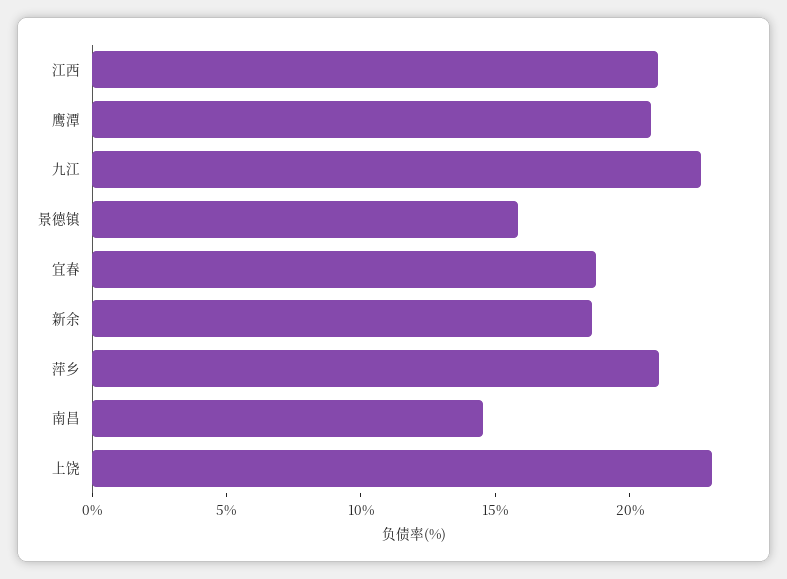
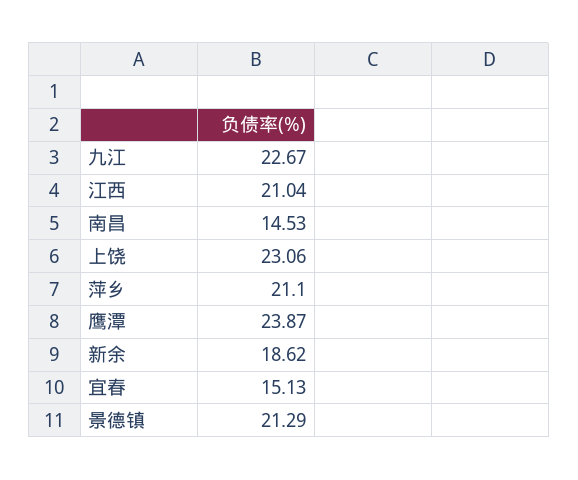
  {
    "江西": 21.04,
-   "鹰潭": 21,
+   "鹰潭": 23.87,
    "九江": 22.67,
-   "景德镇": 16,
+   "景德镇": 21.29,
-   "宜春": 19,
+   "宜春": 15.13,
    "新余": 18.62,
    "萍乡": 21.1,
    "南昌": 14.53,
    "上饶": 23.06
  }

